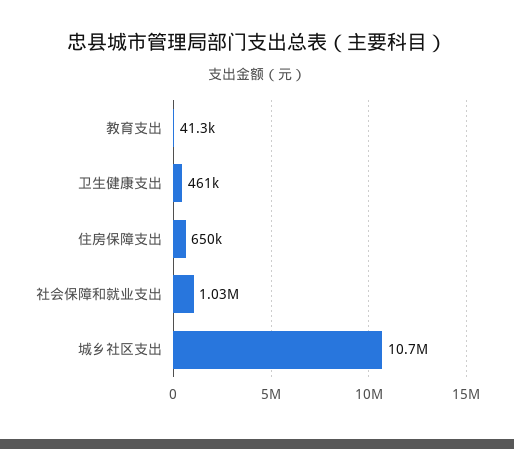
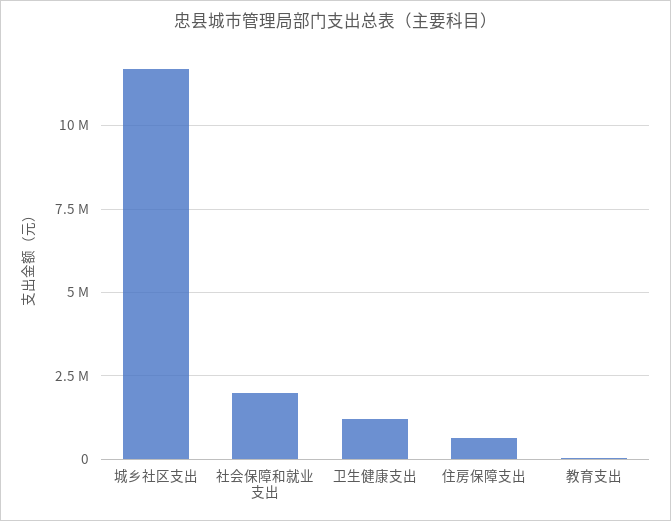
  {
    "教育支出": 41300,
-   "卫生健康支出": 461000,
+   "卫生健康支出": 1250000,
    "住房保障支出": 650000,
-   "社会保障和就业支出": 1030000,
+   "社会保障和就业支出": 2000000,
-   "城乡社区支出": 10700000
+   "城乡社区支出": 11750000
  }

